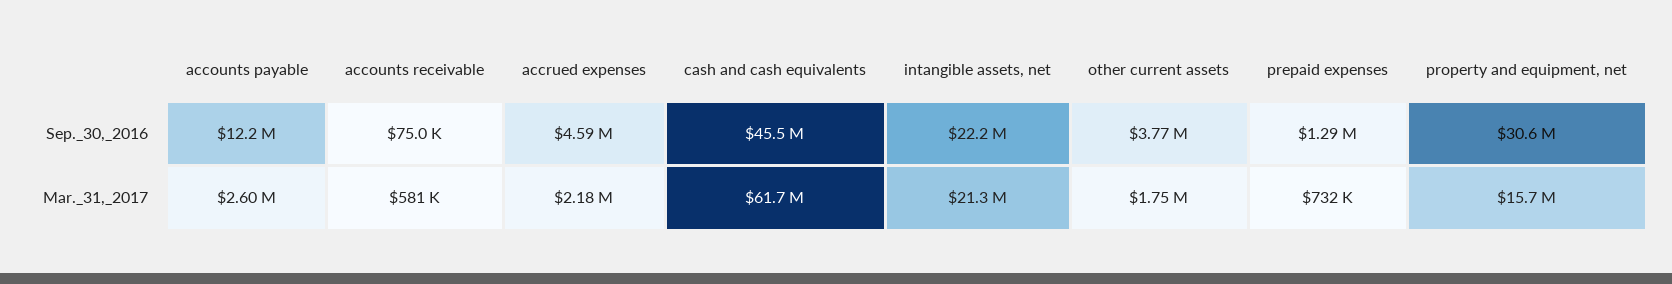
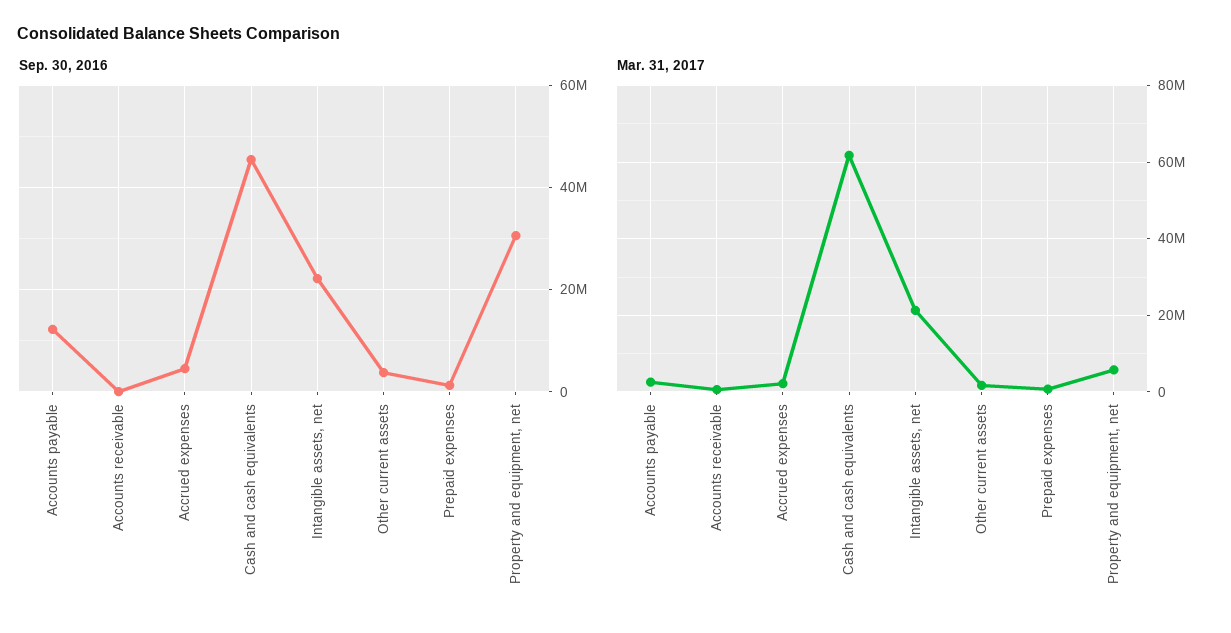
  {
    "Sep._30,_2016": {
      "accounts payable": 12200000,
      "accounts receivable": 75000,
      "accrued expenses": 4590000,
      "cash and cash equivalents": 45500000,
      "intangible assets, net": 22200000,
      "other current assets": 3770000,
      "prepaid expenses": 1290000,
      "property and equipment, net": 30600000
    },
    "Mar._31,_2017": {
      "accounts payable": 2600000,
      "accounts receivable": 581000,
      "accrued expenses": 2180000,
      "cash and cash equivalents": 61700000,
      "intangible assets, net": 21300000,
      "other current assets": 1750000,
      "prepaid expenses": 732000,
-     "property and equipment, net": 15700000
+     "property and equipment, net": 6000000
    }
  }

